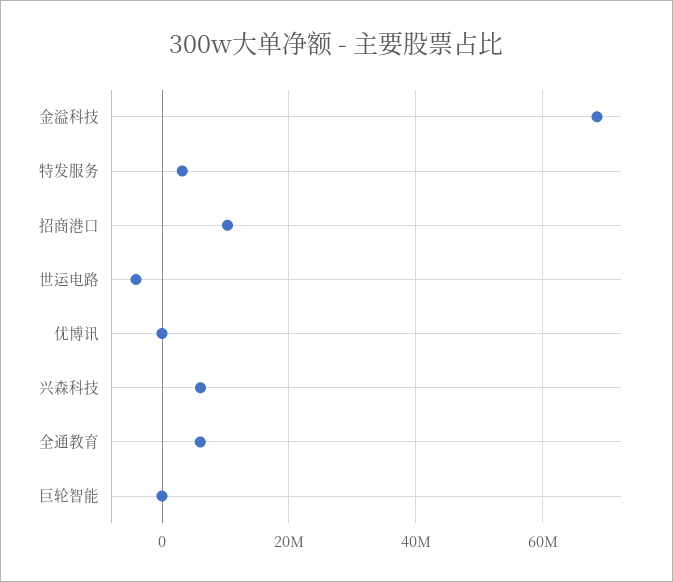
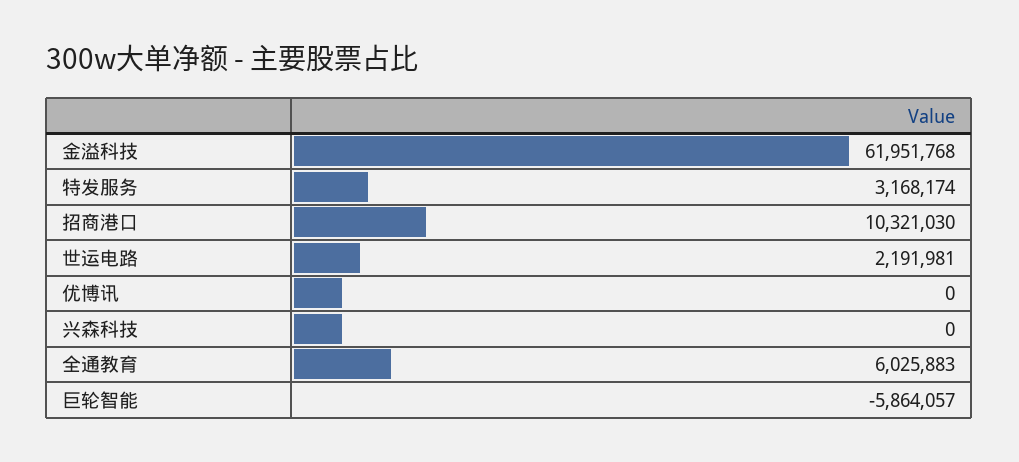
  {
-   "金溢科技": 68000000,
+   "金溢科技": 61951768,
    "特发服务": 3168174,
    "招商港口": 10321030,
-   "世运电路": -4000000,
+   "世运电路": 2191981,
    "优博讯": 0,
-   "兴森科技": 6000000,
+   "兴森科技": 0,
    "全通教育": 6025883,
-   "巨轮智能": 0
+   "巨轮智能": -5864057
  }

